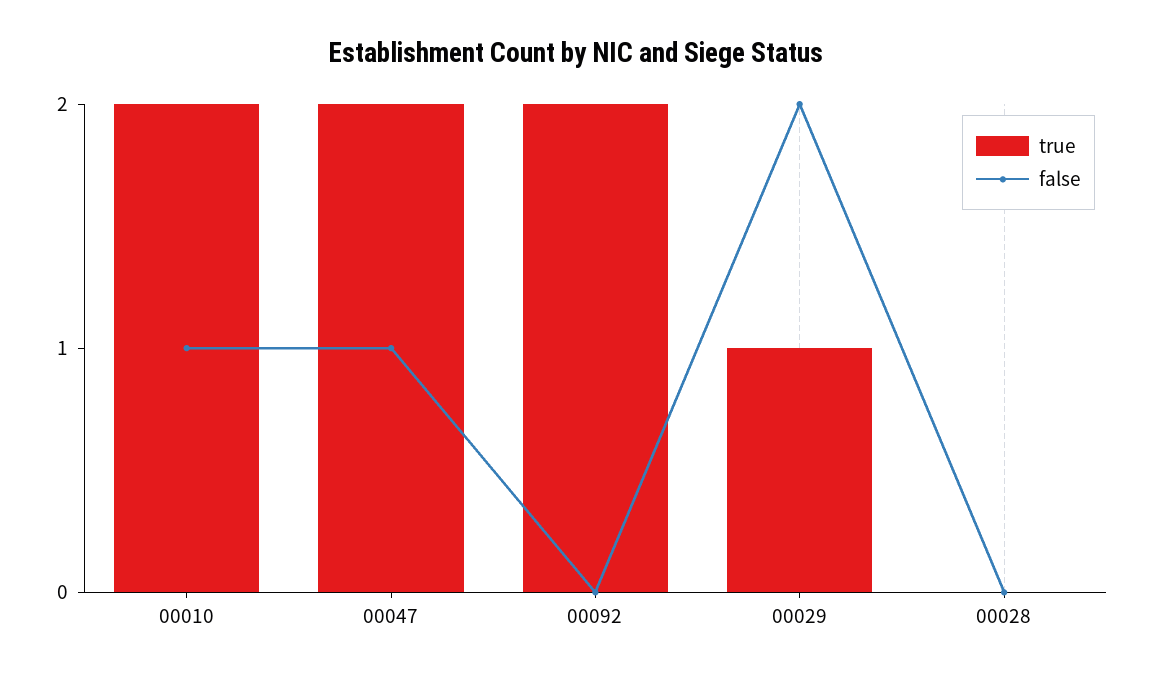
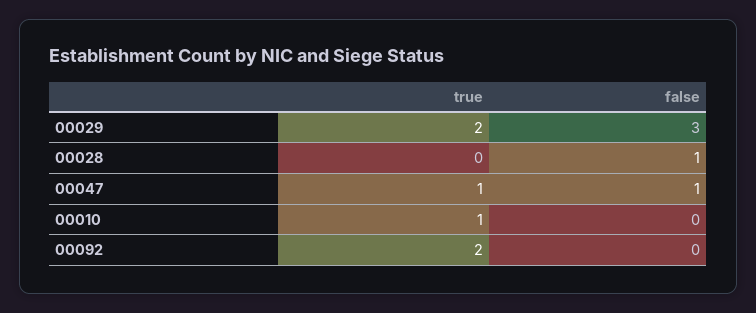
  {
    "true": {
-     "00010": 2,
+     "00010": 1,
-     "00047": 2,
+     "00047": 1,
      "00092": 2,
-     "00029": 1,
+     "00029": 2,
      "00028": 0
    },
    "false": {
-     "00010": 1,
+     "00010": 0,
      "00047": 1,
      "00092": 0,
-     "00029": 2,
+     "00029": 3,
-     "00028": 0
+     "00028": 1
    }
  }

